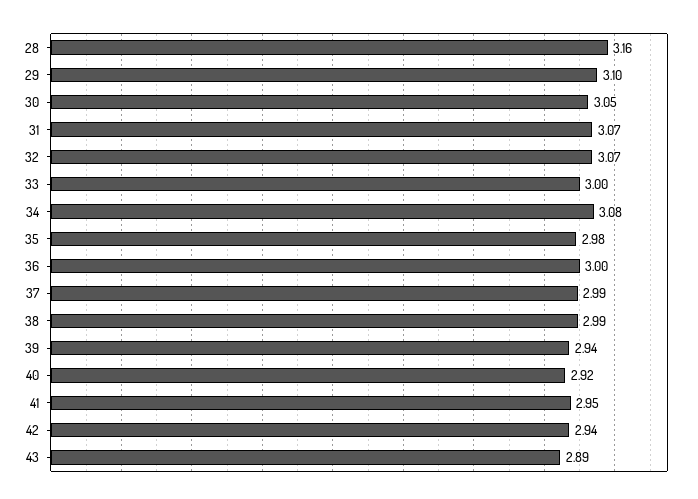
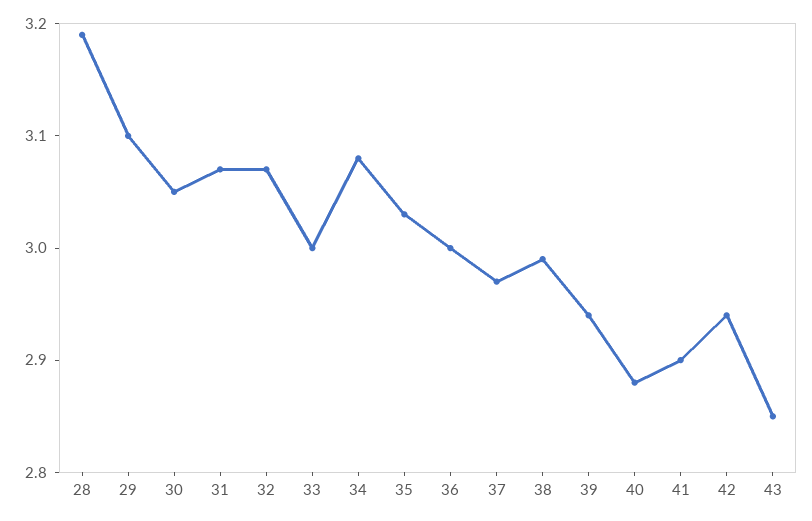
  {
-   "28": 3.16,
+   "28": 3.19,
    "29": 3.1,
    "30": 3.05,
    "31": 3.07,
    "32": 3.07,
    "33": 3,
    "34": 3.08,
-   "35": 2.98,
+   "35": 3.03,
    "36": 3,
-   "37": 2.99,
+   "37": 2.97,
    "38": 2.99,
    "39": 2.94,
-   "40": 2.92,
+   "40": 2.88,
-   "41": 2.95,
+   "41": 2.9,
    "42": 2.94,
-   "43": 2.89
+   "43": 2.85
  }

